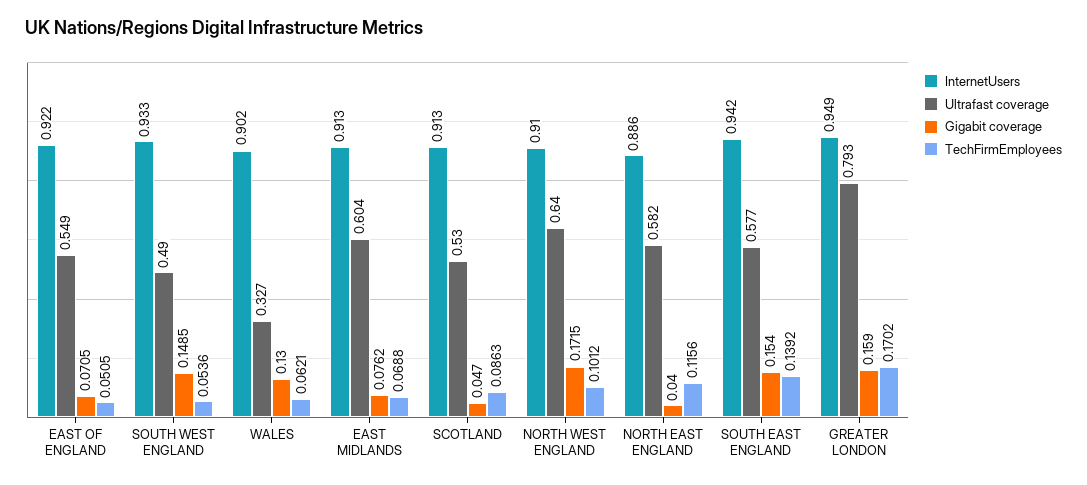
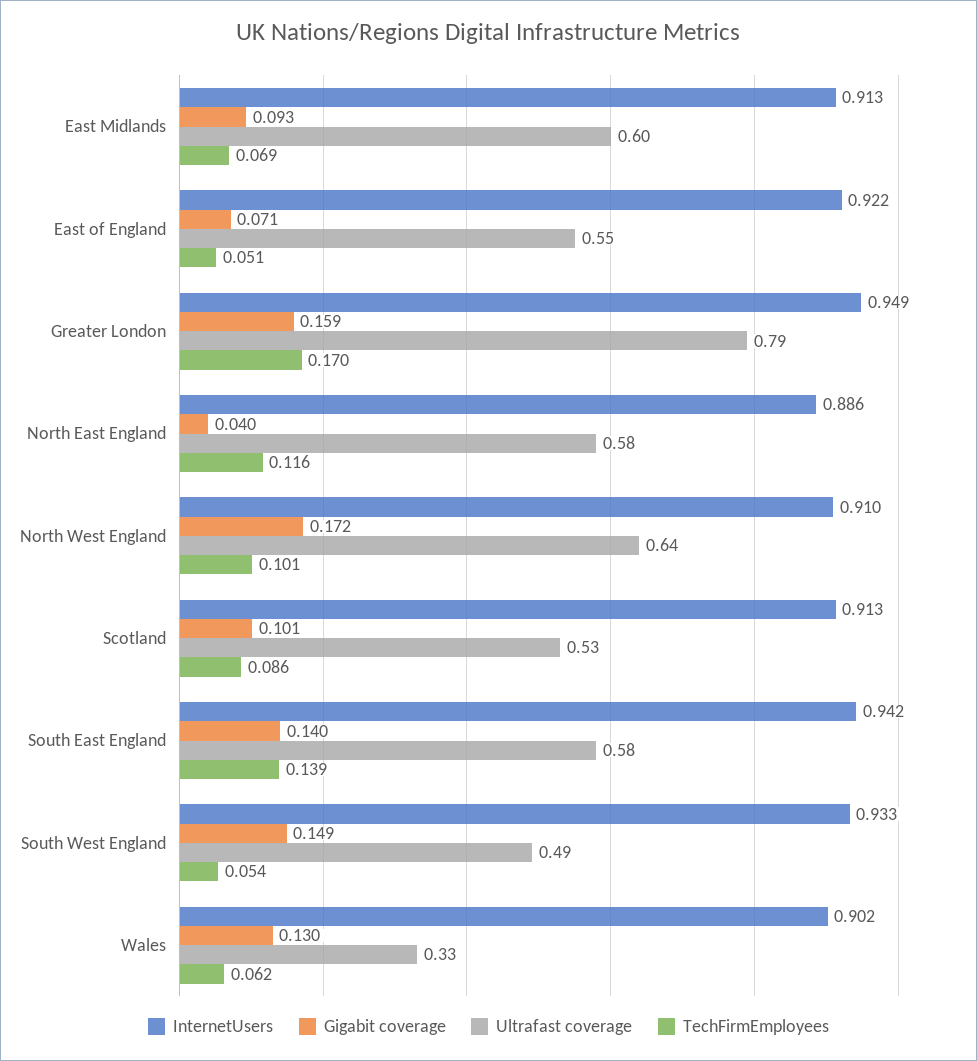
  {
    "InternetUsers": {
      "EAST OF ENGLAND": 0.922,
      "SOUTH WEST ENGLAND": 0.933,
      "WALES": 0.902,
      "EAST MIDLANDS": 0.913,
      "SCOTLAND": 0.913,
      "NORTH WEST ENGLAND": 0.91,
      "NORTH EAST ENGLAND": 0.886,
      "SOUTH EAST ENGLAND": 0.942,
      "GREATER LONDON": 0.949
    },
    "Ultrafast coverage": {
      "EAST OF ENGLAND": 0.549,
      "SOUTH WEST ENGLAND": 0.49,
      "WALES": 0.327,
      "EAST MIDLANDS": 0.604,
      "SCOTLAND": 0.53,
      "NORTH WEST ENGLAND": 0.64,
      "NORTH EAST ENGLAND": 0.582,
      "SOUTH EAST ENGLAND": 0.577,
      "GREATER LONDON": 0.793
    },
    "Gigabit coverage": {
      "EAST OF ENGLAND": 0.0705,
      "SOUTH WEST ENGLAND": 0.1485,
      "WALES": 0.13,
-     "EAST MIDLANDS": 0.0762,
+     "EAST MIDLANDS": 0.093,
-     "SCOTLAND": 0.047,
+     "SCOTLAND": 0.101,
      "NORTH WEST ENGLAND": 0.1715,
      "NORTH EAST ENGLAND": 0.04,
-     "SOUTH EAST ENGLAND": 0.154,
+     "SOUTH EAST ENGLAND": 0.14,
      "GREATER LONDON": 0.159
    },
    "TechFirmEmployees": {
      "EAST OF ENGLAND": 0.0505,
      "SOUTH WEST ENGLAND": 0.0536,
      "WALES": 0.0621,
      "EAST MIDLANDS": 0.0688,
      "SCOTLAND": 0.0863,
      "NORTH WEST ENGLAND": 0.1012,
      "NORTH EAST ENGLAND": 0.1156,
      "SOUTH EAST ENGLAND": 0.1392,
      "GREATER LONDON": 0.1702
    }
  }

